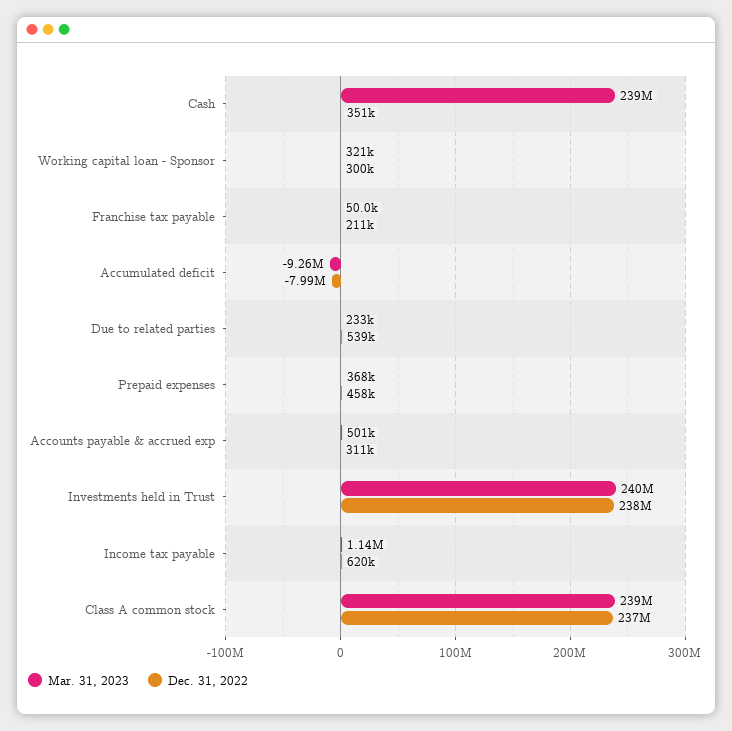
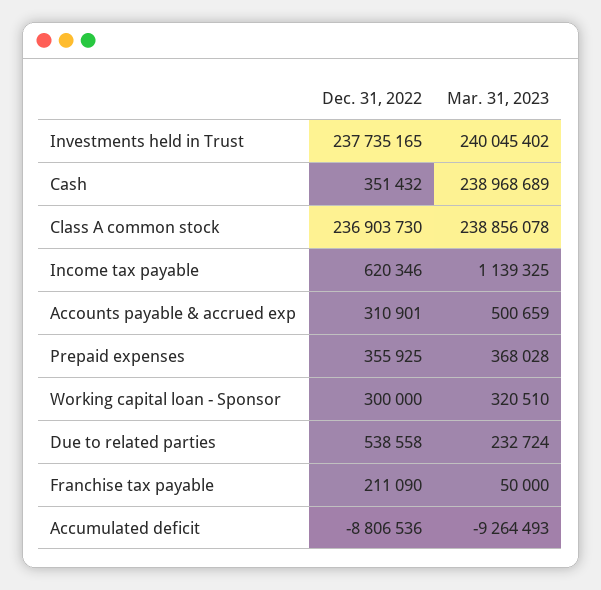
  {
    "Mar. 31, 2023": {
      "Cash": 238968689,
      "Working capital loan - Sponsor": 320510,
      "Franchise tax payable": 50000,
      "Accumulated deficit": -9264493,
      "Due to related parties": 232724,
      "Prepaid expenses": 368028,
      "Accounts payable & accrued exp": 500659,
      "Investments held in Trust": 240045402,
      "Income tax payable": 1139325,
      "Class A common stock": 238856078
    },
    "Dec. 31, 2022": {
      "Cash": 351432,
      "Working capital loan - Sponsor": 300000,
      "Franchise tax payable": 211090,
-     "Accumulated deficit": -7990000,
+     "Accumulated deficit": -8806536,
      "Due to related parties": 538558,
-     "Prepaid expenses": 458000,
+     "Prepaid expenses": 355925,
      "Accounts payable & accrued exp": 310901,
      "Investments held in Trust": 237735165,
      "Income tax payable": 620346,
      "Class A common stock": 236903730
    }
  }

